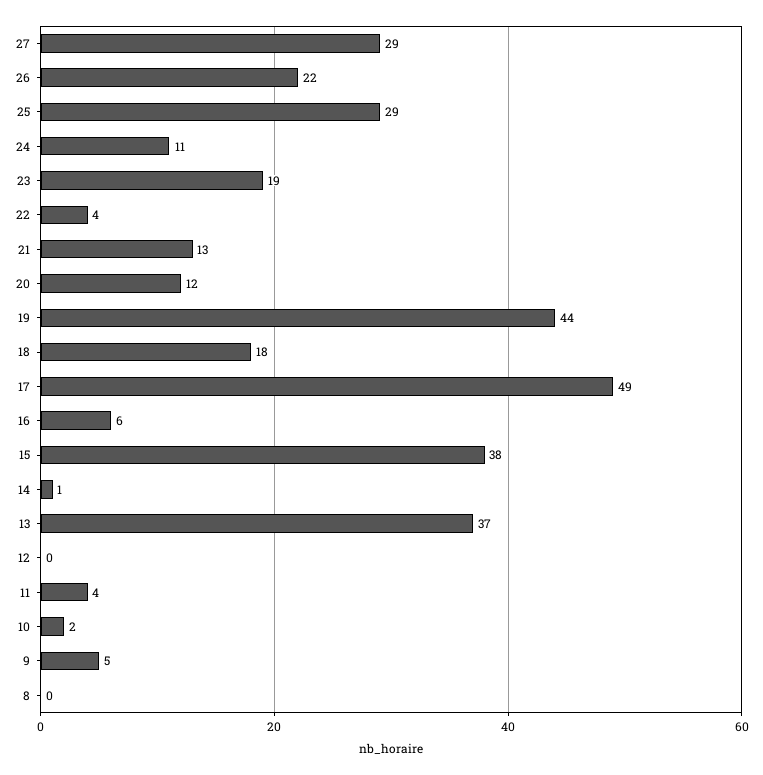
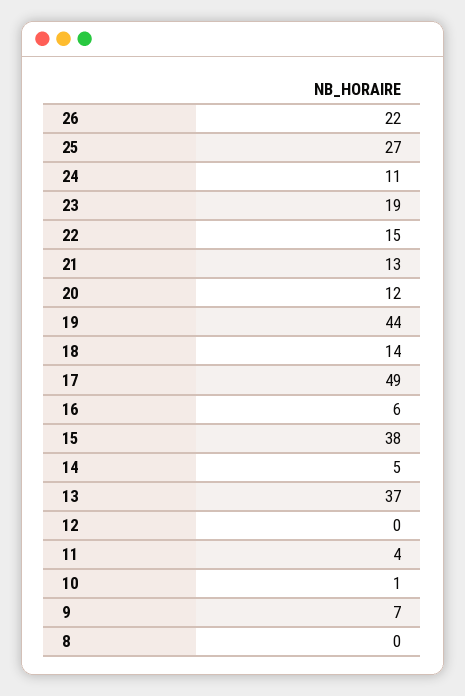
  {
-   "27": 29,
    "26": 22,
-   "25": 29,
+   "25": 27,
    "24": 11,
    "23": 19,
-   "22": 4,
+   "22": 15,
    "21": 13,
    "20": 12,
    "19": 44,
-   "18": 18,
+   "18": 14,
    "17": 49,
    "16": 6,
    "15": 38,
-   "14": 1,
+   "14": 5,
    "13": 37,
    "12": 0,
    "11": 4,
-   "10": 2,
+   "10": 1,
-   "9": 5,
+   "9": 7,
    "8": 0
  }

